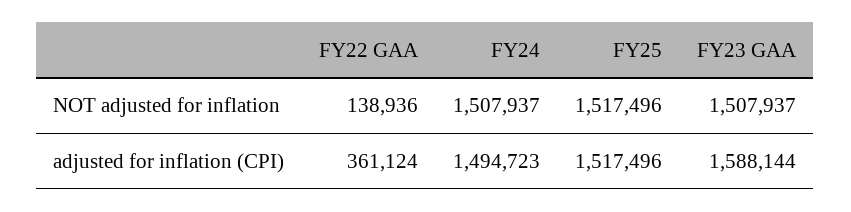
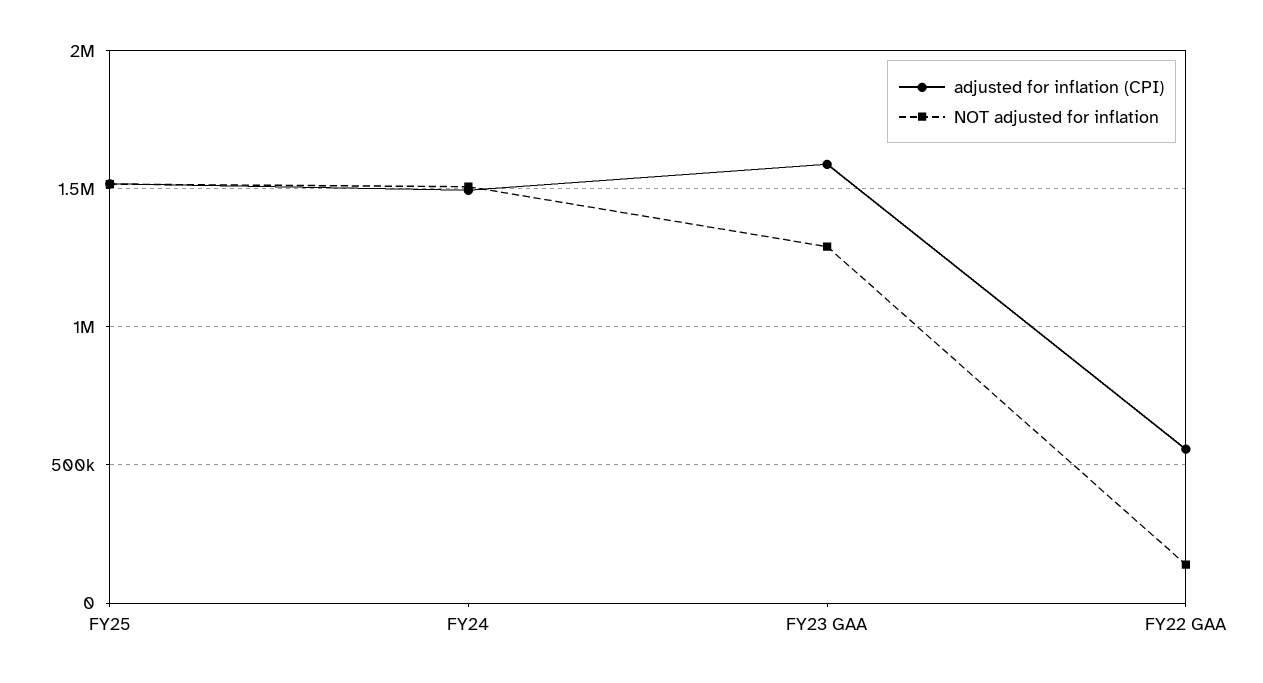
  {
    "NOT adjusted for inflation": {
      "FY22 GAA": 138936,
      "FY24": 1507937,
      "FY25": 1517496,
-     "FY23 GAA": 1507937
+     "FY23 GAA": 1300000
    },
    "adjusted for inflation (CPI)": {
-     "FY22 GAA": 361124,
+     "FY22 GAA": 550000,
      "FY24": 1494723,
      "FY25": 1517496,
      "FY23 GAA": 1588144
    }
  }

